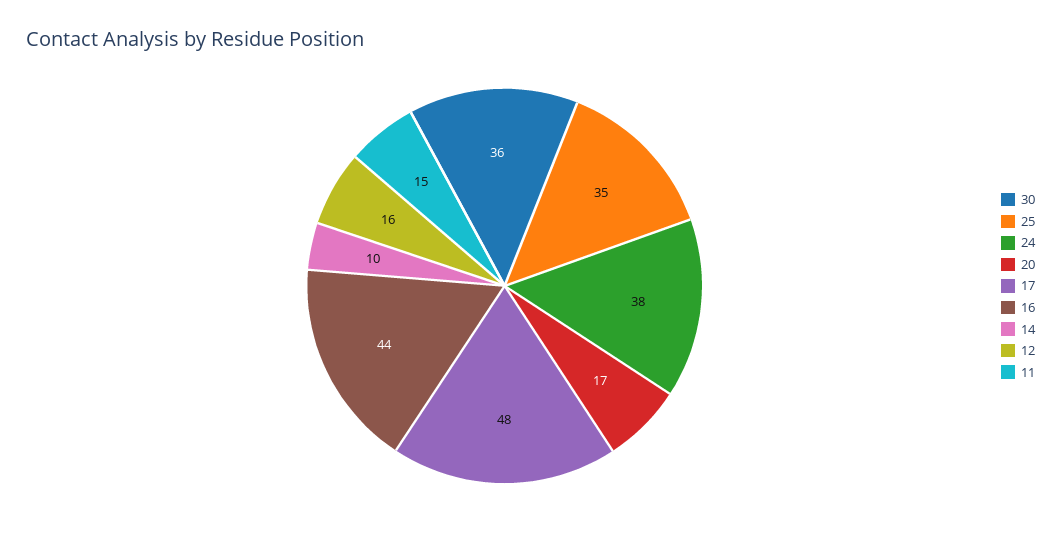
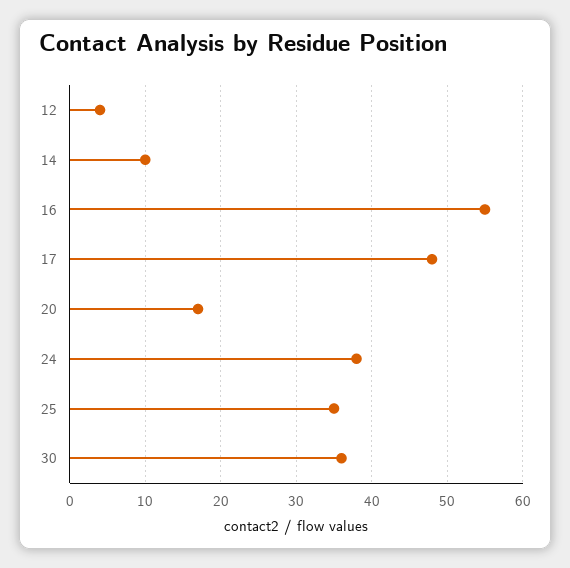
  {
    "30": 36,
    "25": 35,
    "24": 38,
    "20": 17,
    "17": 48,
-   "16": 44,
+   "16": 55,
    "14": 10,
-   "12": 16,
+   "12": 4
-   "11": 15
  }

